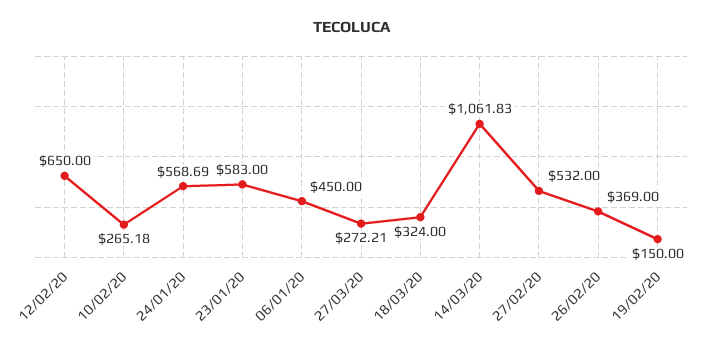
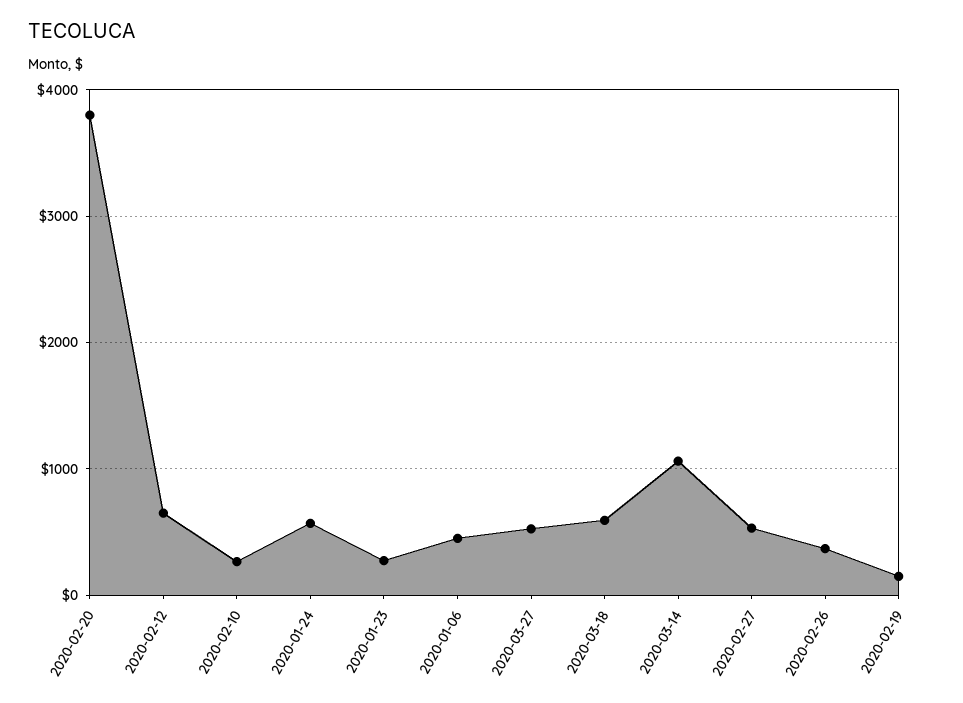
  {
    "12/02/20": 650,
    "10/02/20": 265.18,
    "24/01/20": 568.69,
-   "23/01/20": 583,
+   "23/01/20": 300,
    "06/01/20": 450,
-   "27/03/20": 272.21,
+   "27/03/20": 500,
-   "18/03/20": 324,
+   "18/03/20": 600,
    "14/03/20": 1061.83,
    "27/02/20": 532,
    "26/02/20": 369,
-   "19/02/20": 150
+   "19/02/20": 150,
+   "2020-02-20": 3800
  }

